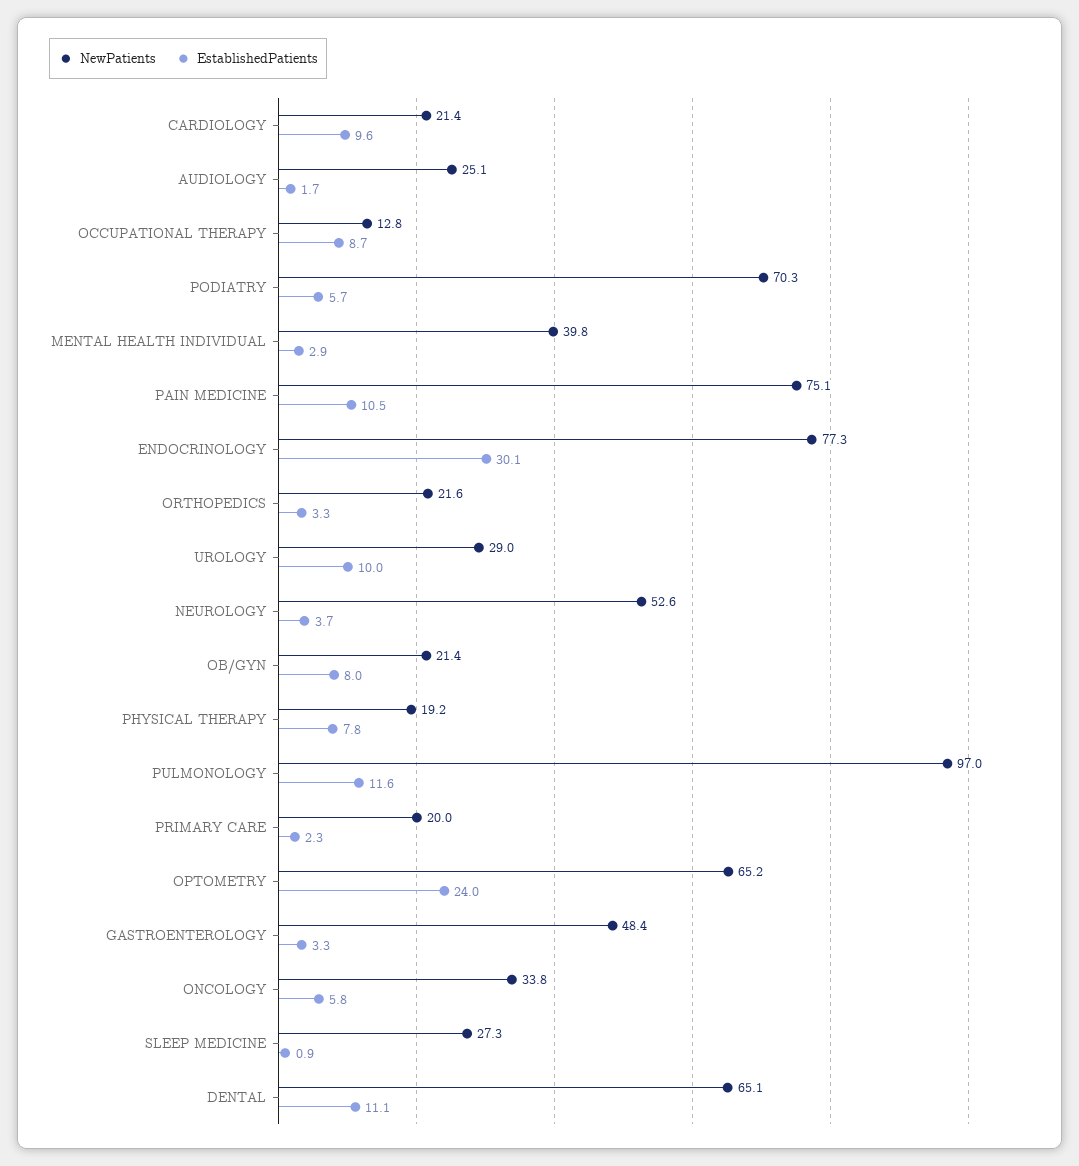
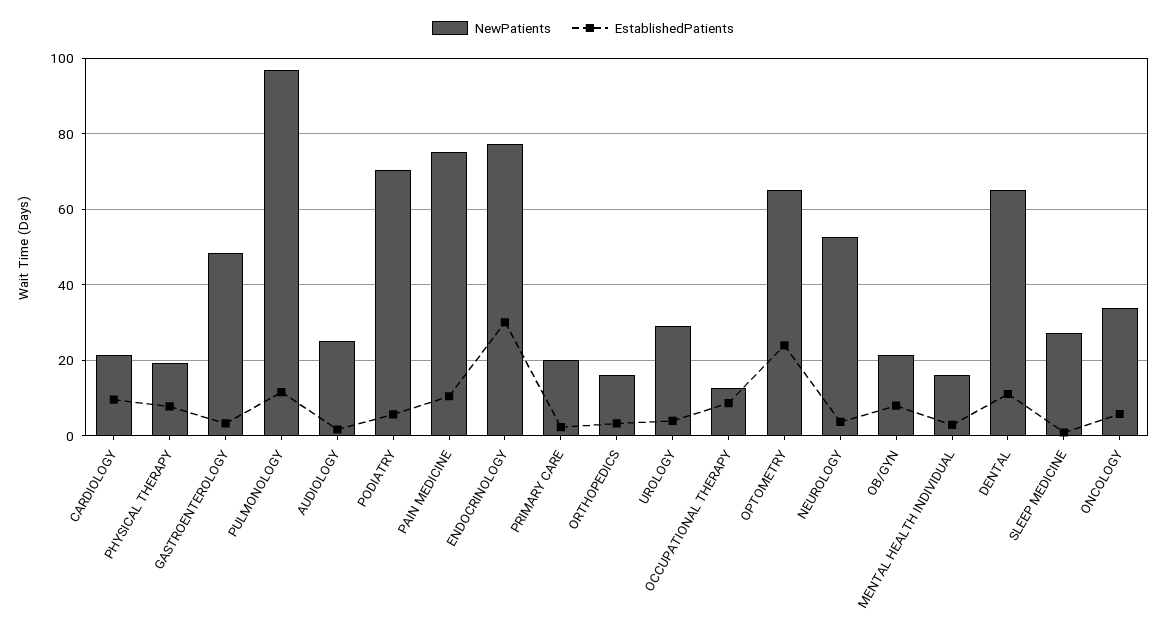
  {
    "NewPatients": {
      "CARDIOLOGY": 21.4,
      "AUDIOLOGY": 25.1,
      "OCCUPATIONAL THERAPY": 12.8,
      "PODIATRY": 70.3,
-     "MENTAL HEALTH INDIVIDUAL": 39.8,
+     "MENTAL HEALTH INDIVIDUAL": 16,
      "PAIN MEDICINE": 75.1,
      "ENDOCRINOLOGY": 77.3,
-     "ORTHOPEDICS": 21.6,
+     "ORTHOPEDICS": 16,
      "UROLOGY": 29,
      "NEUROLOGY": 52.6,
      "OB/GYN": 21.4,
      "PHYSICAL THERAPY": 19.2,
      "PULMONOLOGY": 97,
      "PRIMARY CARE": 20,
      "OPTOMETRY": 65.2,
      "GASTROENTEROLOGY": 48.4,
      "ONCOLOGY": 33.8,
      "SLEEP MEDICINE": 27.3,
      "DENTAL": 65.1
    },
    "EstablishedPatients": {
      "CARDIOLOGY": 9.6,
      "AUDIOLOGY": 1.7,
      "OCCUPATIONAL THERAPY": 8.7,
      "PODIATRY": 5.7,
      "MENTAL HEALTH INDIVIDUAL": 2.9,
      "PAIN MEDICINE": 10.5,
      "ENDOCRINOLOGY": 30.1,
      "ORTHOPEDICS": 3.3,
-     "UROLOGY": 10,
+     "UROLOGY": 4,
      "NEUROLOGY": 3.7,
      "OB/GYN": 8,
      "PHYSICAL THERAPY": 7.8,
      "PULMONOLOGY": 11.6,
      "PRIMARY CARE": 2.3,
      "OPTOMETRY": 24,
      "GASTROENTEROLOGY": 3.3,
      "ONCOLOGY": 5.8,
      "SLEEP MEDICINE": 0.9,
      "DENTAL": 11.1
    }
  }

